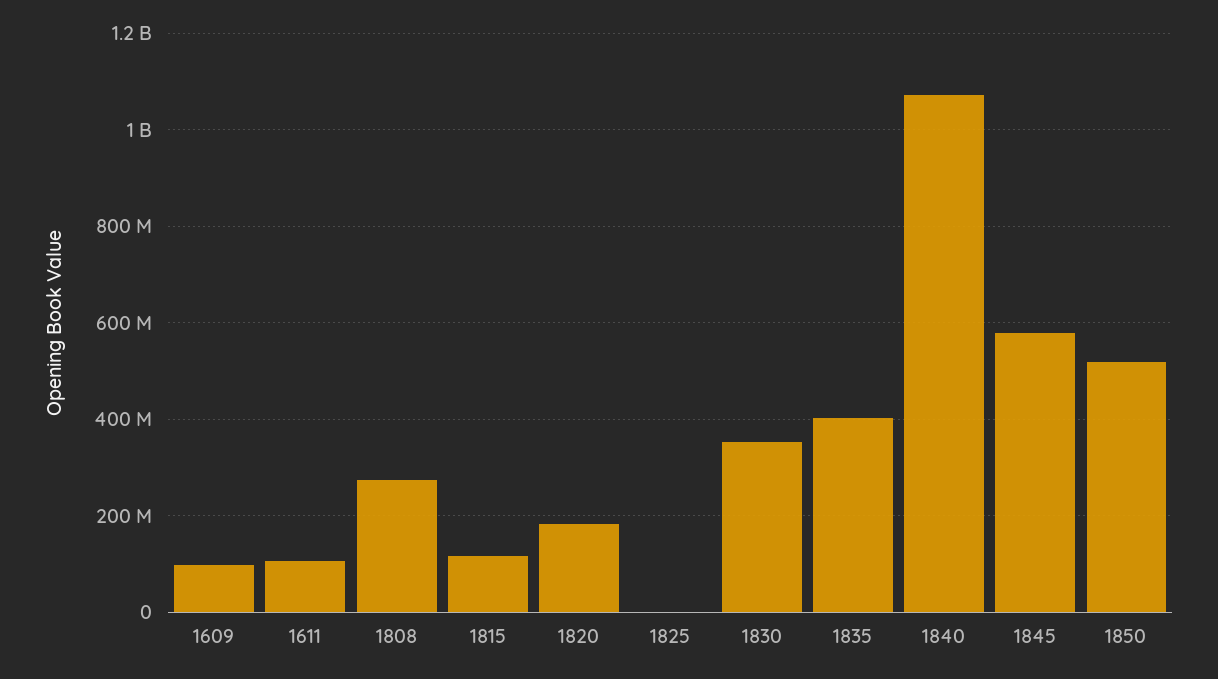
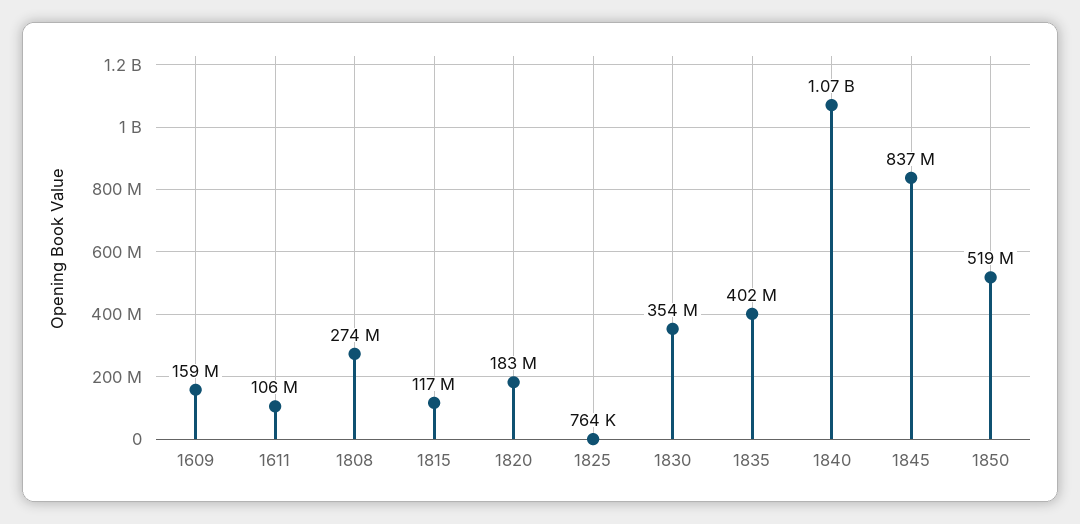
  {
-   "1609": 100000000,
+   "1609": 159000000,
    "1611": 106000000,
    "1808": 274000000,
    "1815": 117000000,
    "1820": 183000000,
    "1825": 764000,
    "1830": 354000000,
    "1835": 402000000,
    "1840": 1070000000,
-   "1845": 580000000,
+   "1845": 837000000,
    "1850": 519000000
  }

